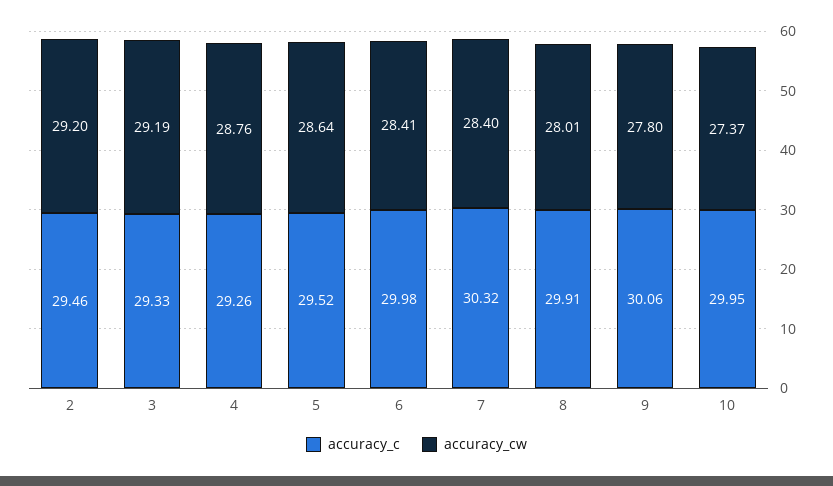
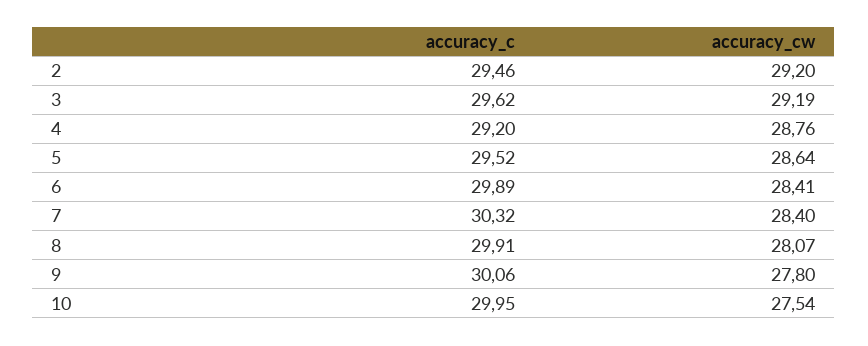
  {
    "accuracy_c": {
      "2": 29.46,
-     "3": 29.33,
+     "3": 29.62,
-     "4": 29.26,
+     "4": 29.2,
      "5": 29.52,
-     "6": 29.98,
+     "6": 29.89,
      "7": 30.32,
      "8": 29.91,
      "9": 30.06,
      "10": 29.95
    },
    "accuracy_cw": {
      "2": 29.2,
      "3": 29.19,
      "4": 28.76,
      "5": 28.64,
      "6": 28.41,
      "7": 28.4,
-     "8": 28.01,
+     "8": 28.07,
      "9": 27.8,
-     "10": 27.37
+     "10": 27.54
    }
  }

